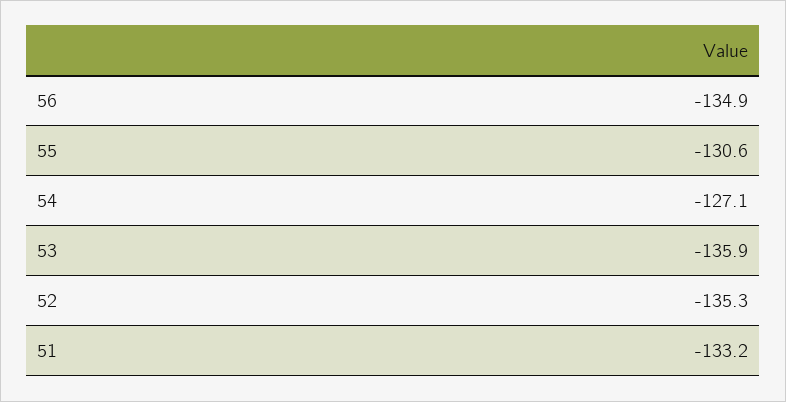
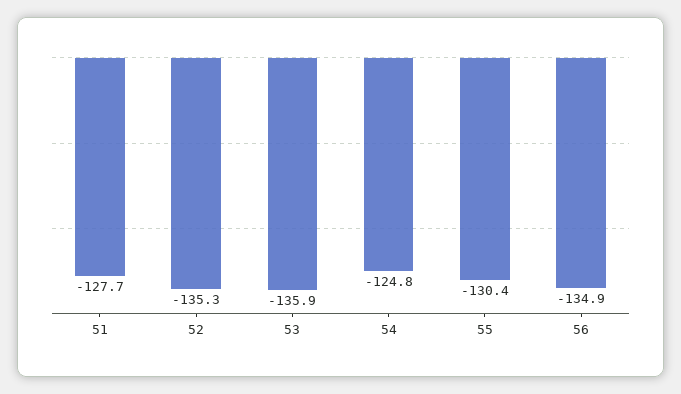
  {
    "56": -134.9,
-   "55": -130.6,
+   "55": -130.4,
-   "54": -127.1,
+   "54": -124.8,
    "53": -135.9,
    "52": -135.3,
-   "51": -133.2
+   "51": -127.7
  }

